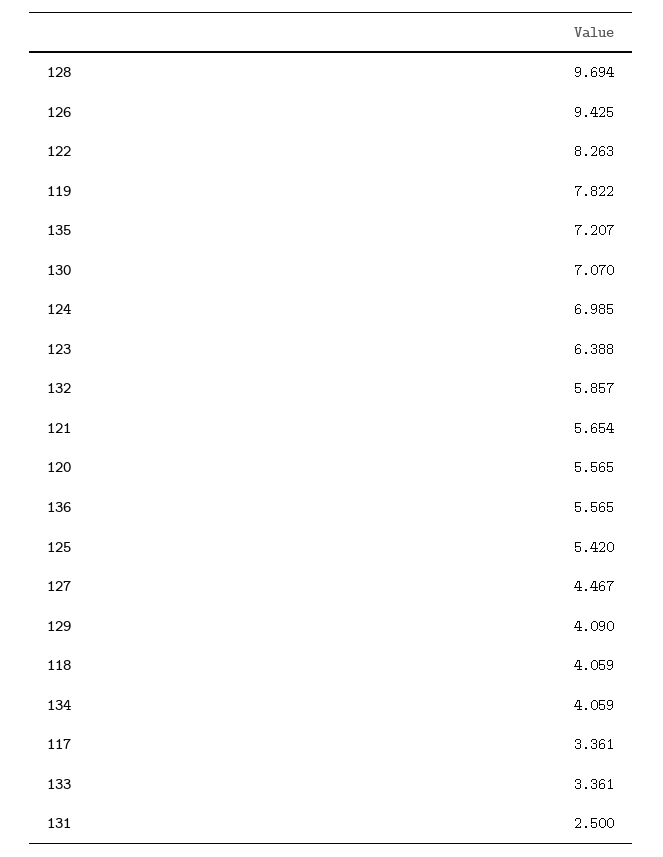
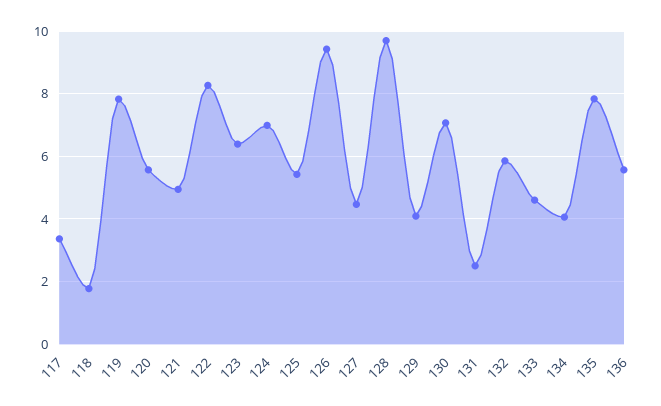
  {
    "128": 9.694,
    "126": 9.425,
    "122": 8.263,
    "119": 7.822,
-   "135": 7.207,
+   "135": 7.8,
    "130": 7.07,
    "124": 6.985,
    "123": 6.388,
    "132": 5.857,
-   "121": 5.654,
+   "121": 5,
    "120": 5.565,
    "136": 5.565,
    "125": 5.42,
    "127": 4.467,
    "129": 4.09,
-   "118": 4.059,
+   "118": 1.8,
    "134": 4.059,
    "117": 3.361,
-   "133": 3.361,
+   "133": 4.6,
    "131": 2.5
  }

